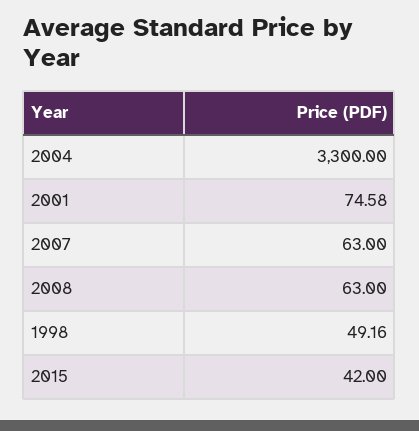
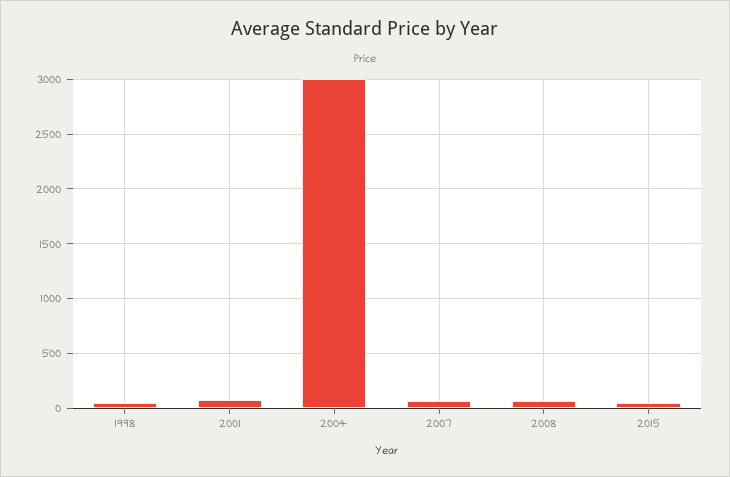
  {
-   "2004": 3300,
+   "2004": 3000,
    "2001": 74.58,
    "2007": 63,
    "2008": 63,
    "1998": 49.16,
    "2015": 42
  }

